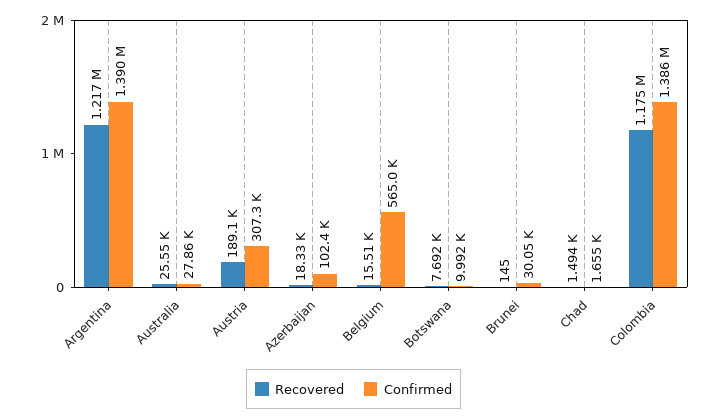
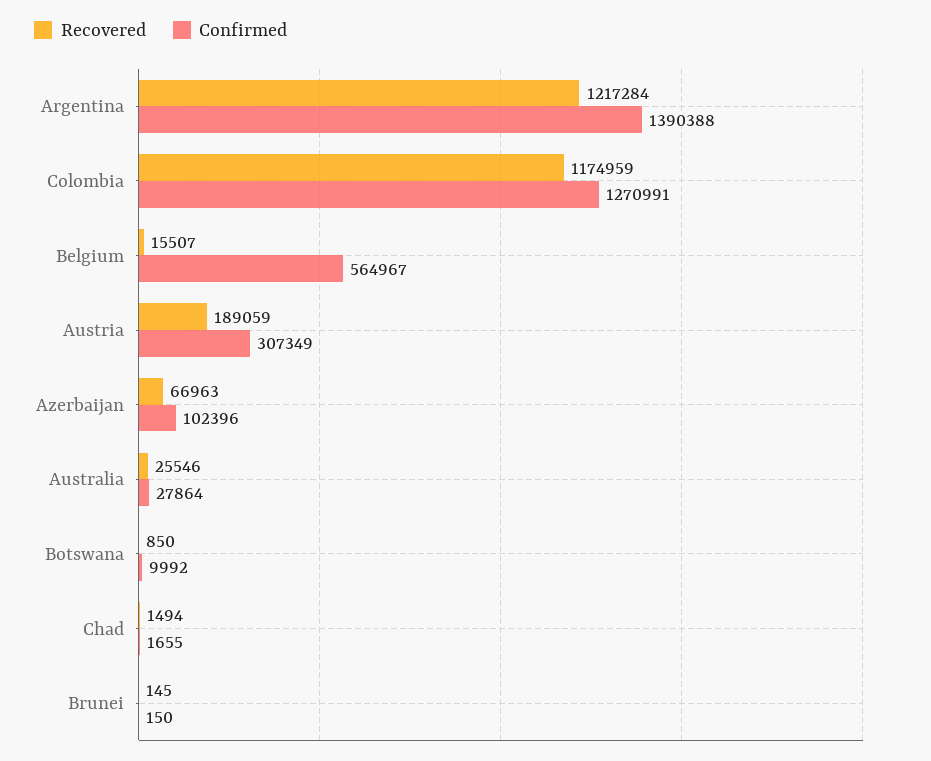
  {
    "Recovered": {
      "Argentina": 1217284,
      "Australia": 25546,
      "Austria": 189059,
-     "Azerbaijan": 18330,
+     "Azerbaijan": 66963,
      "Belgium": 15507,
-     "Botswana": 7692,
+     "Botswana": 850,
      "Brunei": 145,
      "Chad": 1494,
      "Colombia": 1174959
    },
    "Confirmed": {
      "Argentina": 1390388,
      "Australia": 27864,
      "Austria": 307349,
      "Azerbaijan": 102396,
      "Belgium": 564967,
      "Botswana": 9992,
-     "Brunei": 30050,
+     "Brunei": 150,
      "Chad": 1655,
-     "Colombia": 1386000
+     "Colombia": 1270991
    }
  }

